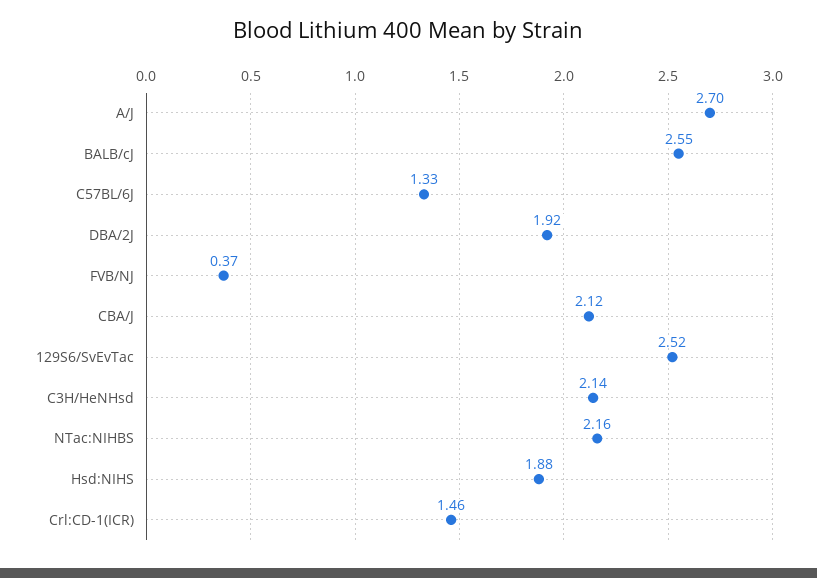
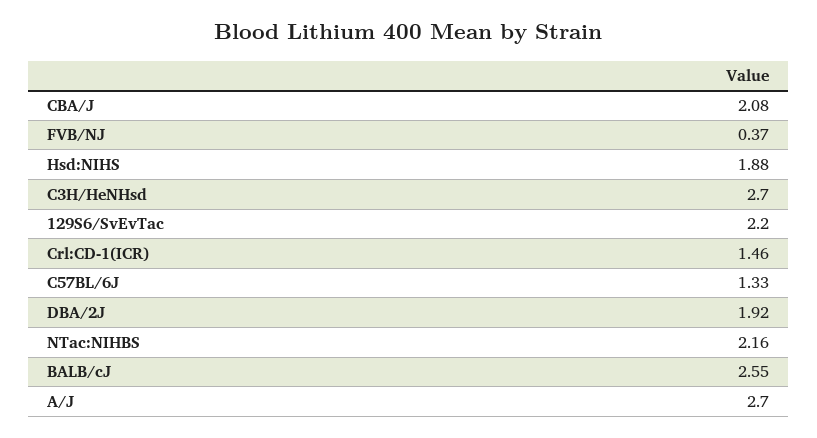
  {
    "A/J": 2.7,
    "BALB/cJ": 2.55,
    "C57BL/6J": 1.33,
    "DBA/2J": 1.92,
    "FVB/NJ": 0.37,
-   "CBA/J": 2.12,
+   "CBA/J": 2.08,
-   "129S6/SvEvTac": 2.52,
+   "129S6/SvEvTac": 2.2,
-   "C3H/HeNHsd": 2.14,
+   "C3H/HeNHsd": 2.7,
    "NTac:NIHBS": 2.16,
    "Hsd:NIHS": 1.88,
    "Crl:CD-1(ICR)": 1.46
  }

